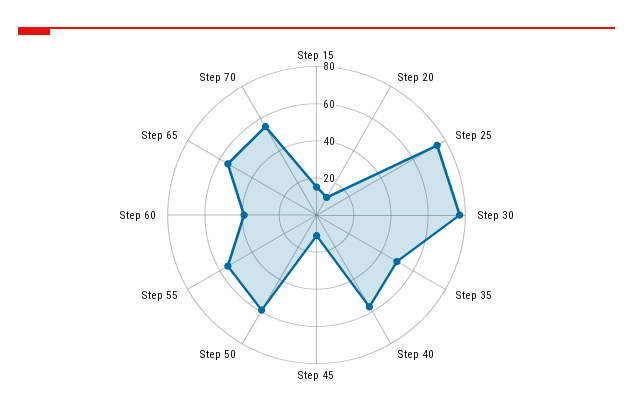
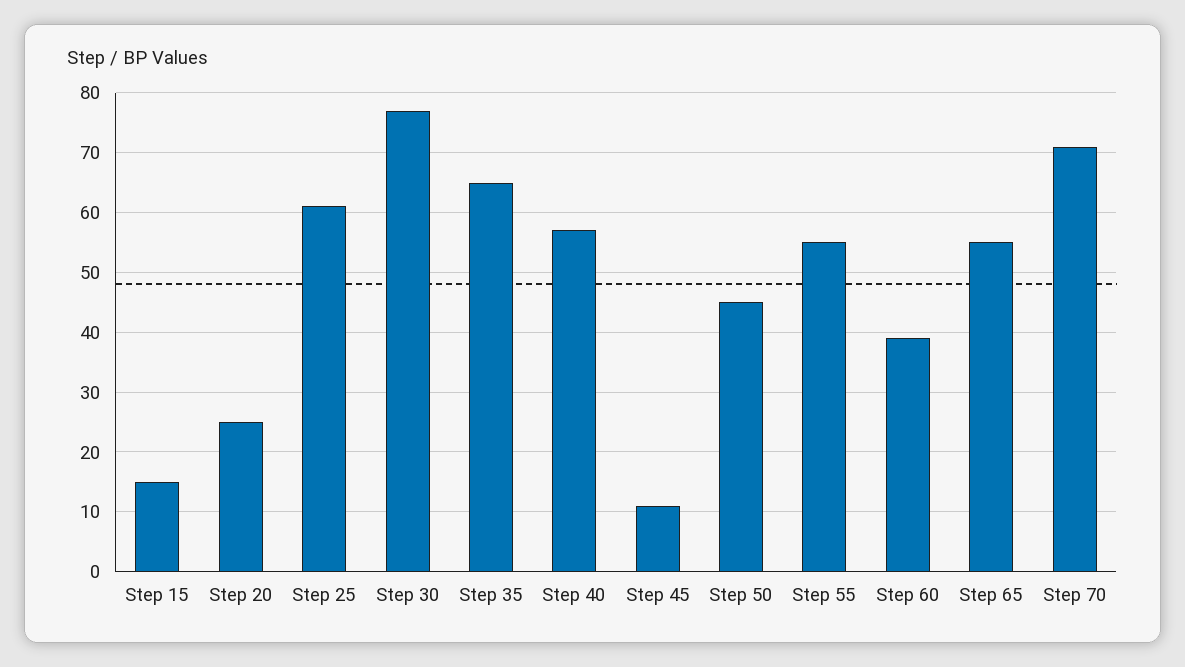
  {
    "Step 15": 15,
-   "Step 20": 10,
+   "Step 20": 25,
-   "Step 25": 75,
+   "Step 25": 60,
    "Step 30": 75,
-   "Step 35": 50,
+   "Step 35": 65,
    "Step 40": 55,
    "Step 45": 10,
-   "Step 50": 60,
+   "Step 50": 45,
    "Step 55": 55,
    "Step 60": 40,
    "Step 65": 55,
-   "Step 70": 55
+   "Step 70": 70
  }

